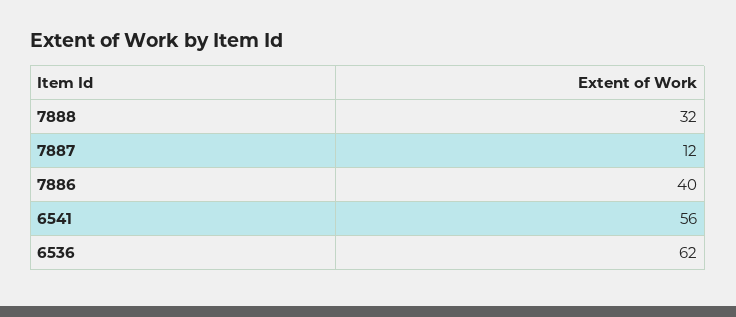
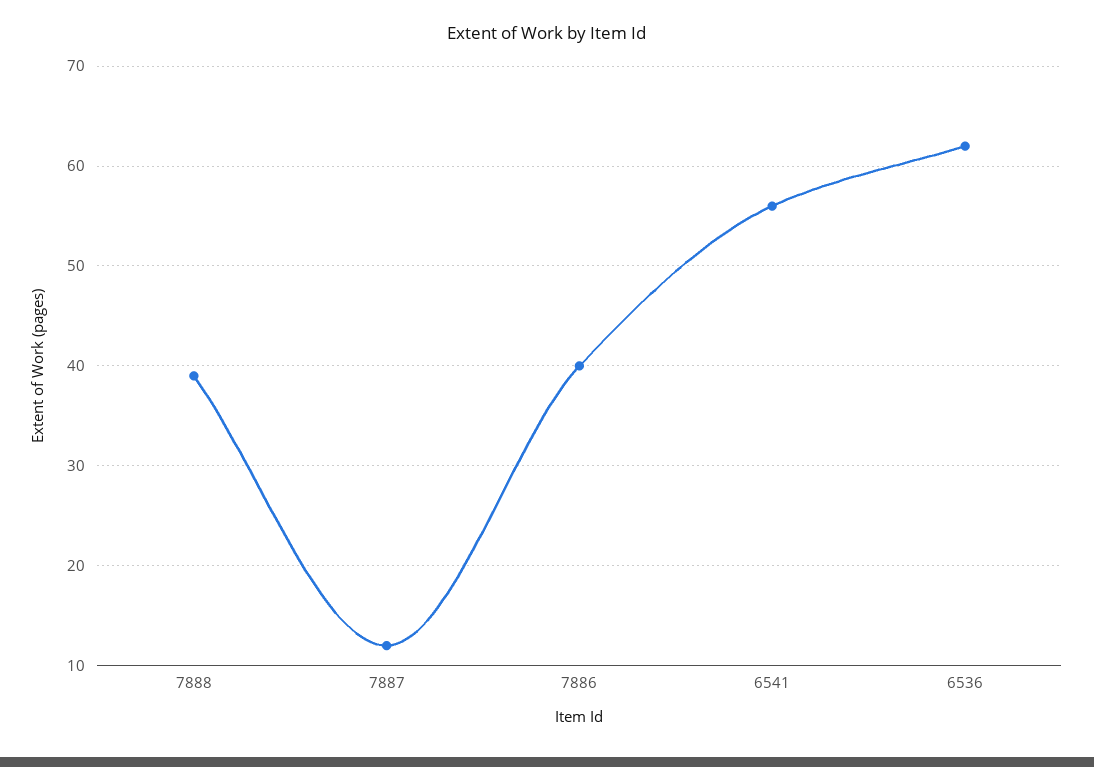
  {
-   "7888": 32,
+   "7888": 39,
    "7887": 12,
    "7886": 40,
    "6541": 56,
    "6536": 62
  }

